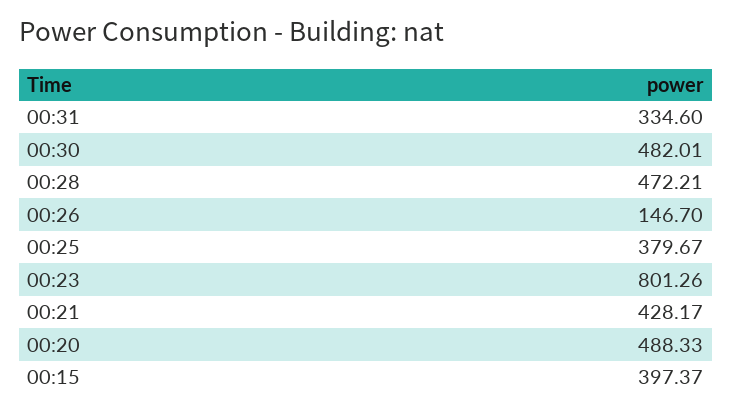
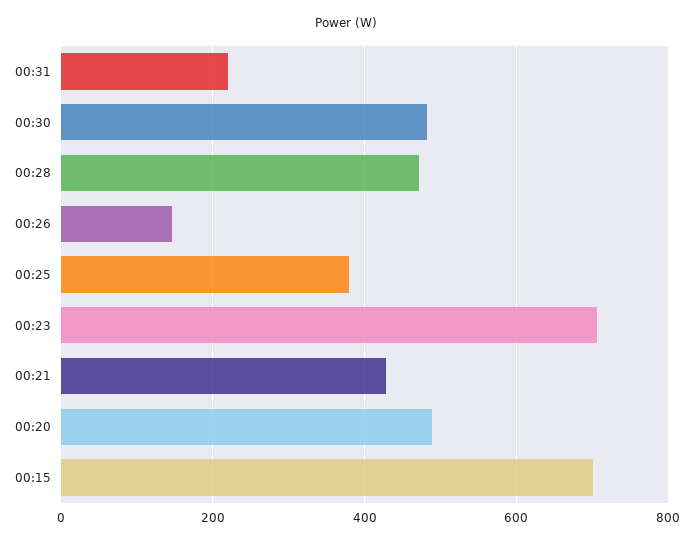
  {
-   "00:31": 334.6,
+   "00:31": 220,
    "00:30": 482.01,
    "00:28": 472.21,
    "00:26": 146.7,
    "00:25": 379.67,
-   "00:23": 801.26,
+   "00:23": 700,
    "00:21": 428.17,
    "00:20": 488.33,
-   "00:15": 397.37
+   "00:15": 700
  }

